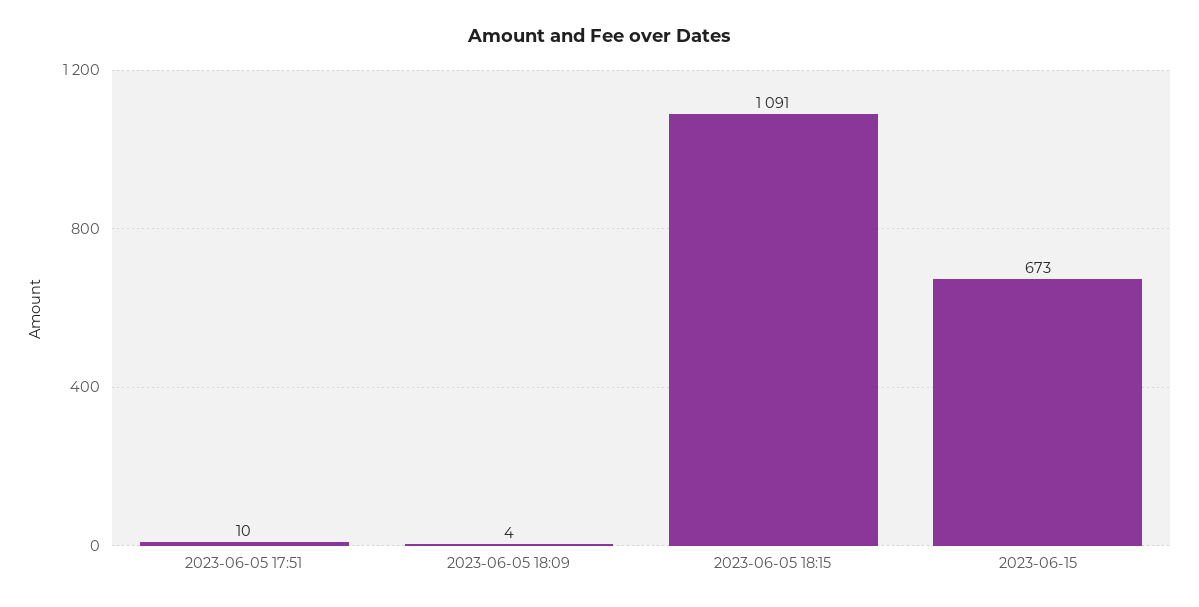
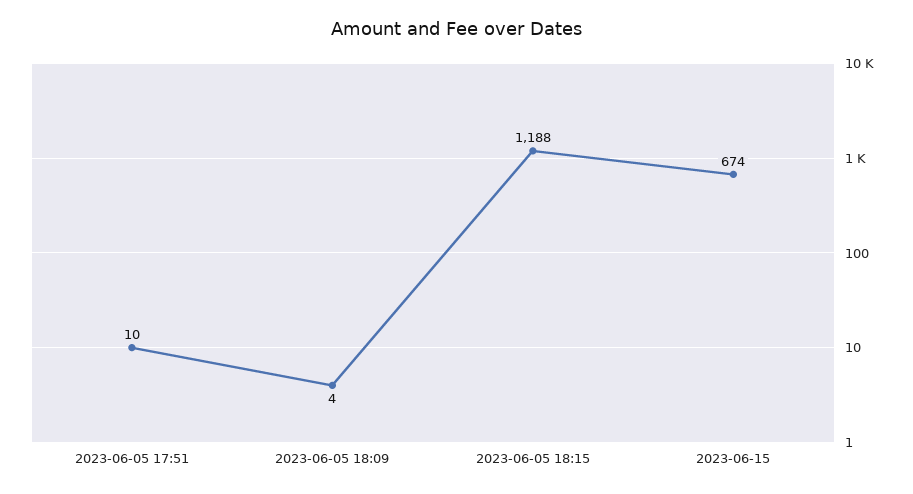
  {
    "2023-06-05 17:51": 10,
    "2023-06-05 18:09": 4,
-   "2023-06-05 18:15": 1091,
+   "2023-06-05 18:15": 1188,
-   "2023-06-15": 673
+   "2023-06-15": 674
  }

